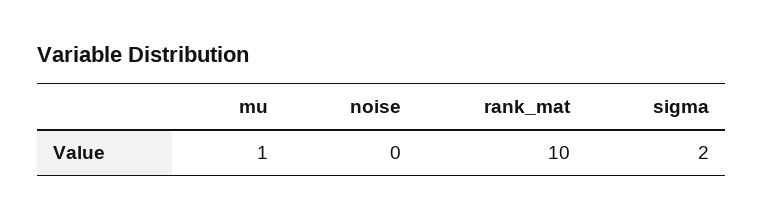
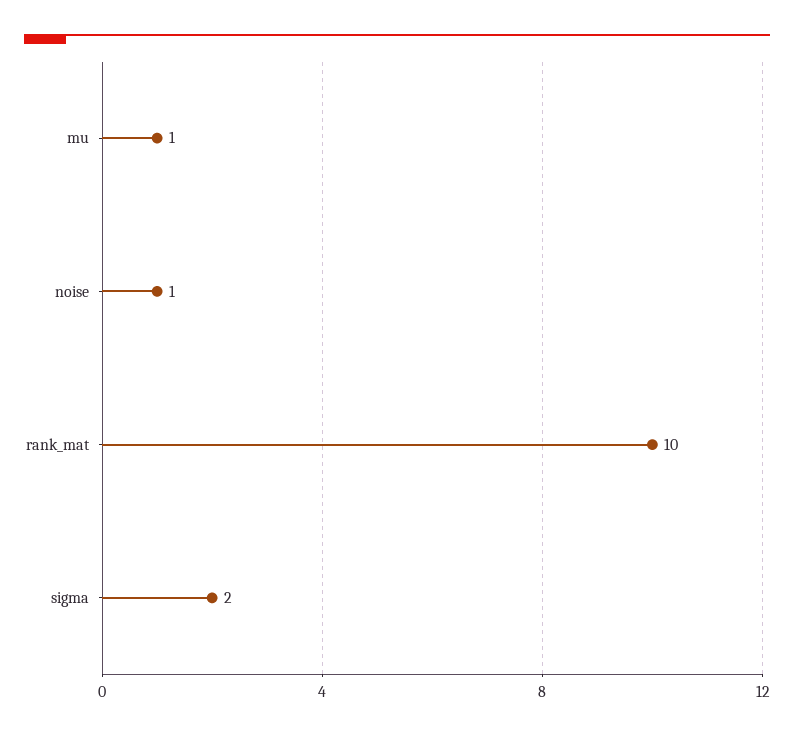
  {
    "mu": 1,
-   "noise": 0,
+   "noise": 1,
    "rank_mat": 10,
    "sigma": 2
  }

